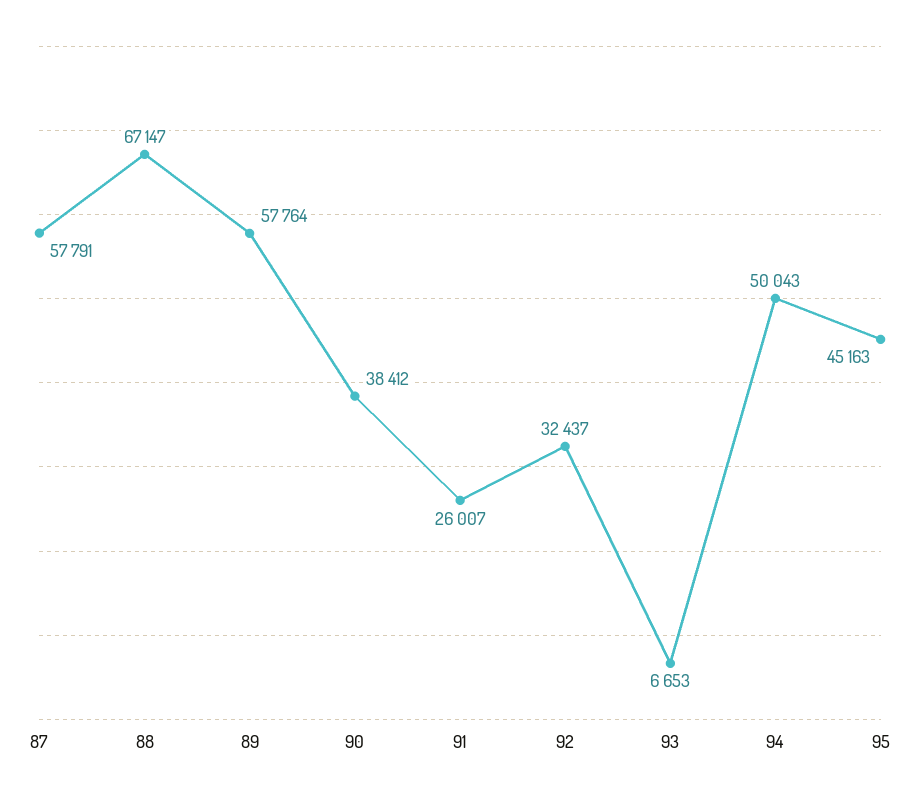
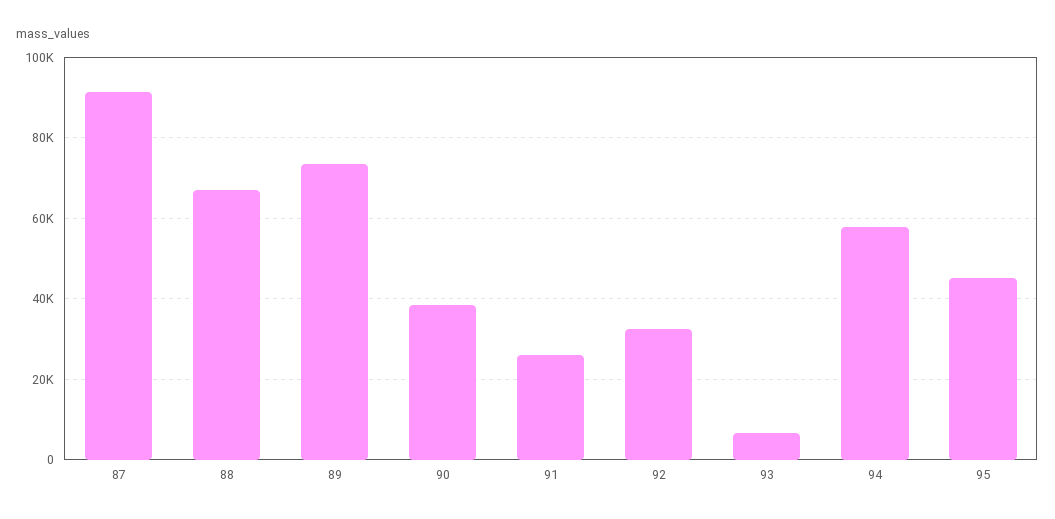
  {
-   "87": 57791,
+   "87": 92000,
    "88": 67147,
-   "89": 57764,
+   "89": 74000,
    "90": 38412,
    "91": 26007,
    "92": 32437,
    "93": 6653,
-   "94": 50043,
+   "94": 58000,
    "95": 45163
  }

